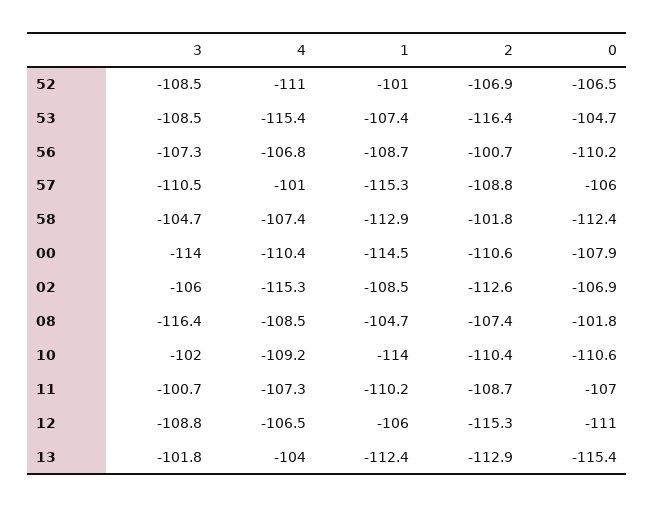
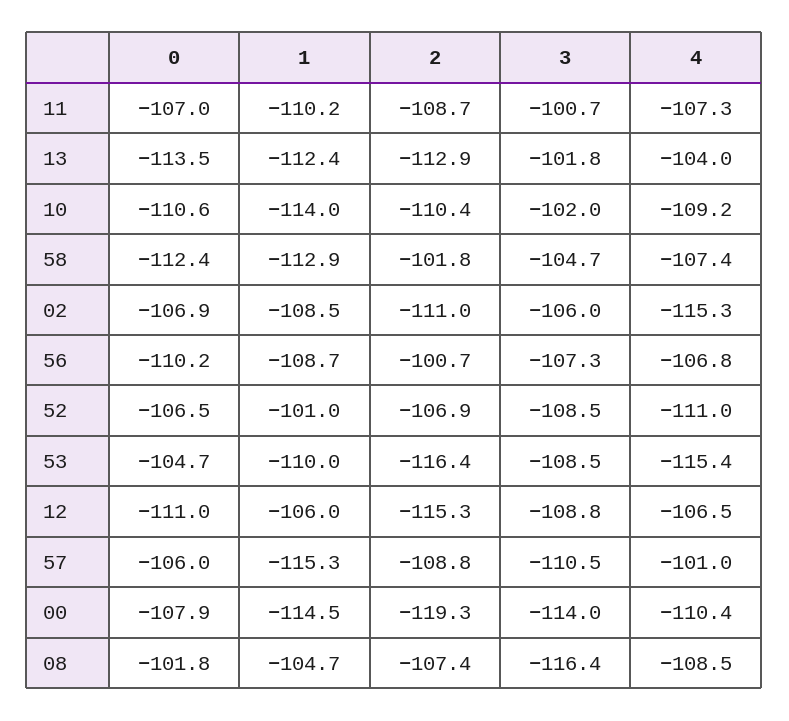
  {
    "3": {
      "52": -108.5,
      "53": -108.5,
      "56": -107.3,
      "57": -110.5,
      "58": -104.7,
      "00": -114,
      "02": -106,
      "08": -116.4,
      "10": -102,
      "11": -100.7,
      "12": -108.8,
      "13": -101.8
    },
    "4": {
      "52": -111,
      "53": -115.4,
      "56": -106.8,
      "57": -101,
      "58": -107.4,
      "00": -110.4,
      "02": -115.3,
      "08": -108.5,
      "10": -109.2,
      "11": -107.3,
      "12": -106.5,
      "13": -104
    },
    "1": {
      "52": -101,
-     "53": -107.4,
+     "53": -110,
      "56": -108.7,
      "57": -115.3,
      "58": -112.9,
      "00": -114.5,
      "02": -108.5,
      "08": -104.7,
      "10": -114,
      "11": -110.2,
      "12": -106,
      "13": -112.4
    },
    "2": {
      "52": -106.9,
      "53": -116.4,
      "56": -100.7,
      "57": -108.8,
      "58": -101.8,
-     "00": -110.6,
+     "00": -119.3,
-     "02": -112.6,
+     "02": -111,
      "08": -107.4,
      "10": -110.4,
      "11": -108.7,
      "12": -115.3,
      "13": -112.9
    },
    "0": {
      "52": -106.5,
      "53": -104.7,
      "56": -110.2,
      "57": -106,
      "58": -112.4,
      "00": -107.9,
      "02": -106.9,
      "08": -101.8,
      "10": -110.6,
      "11": -107,
      "12": -111,
-     "13": -115.4
+     "13": -113.5
    }
  }

